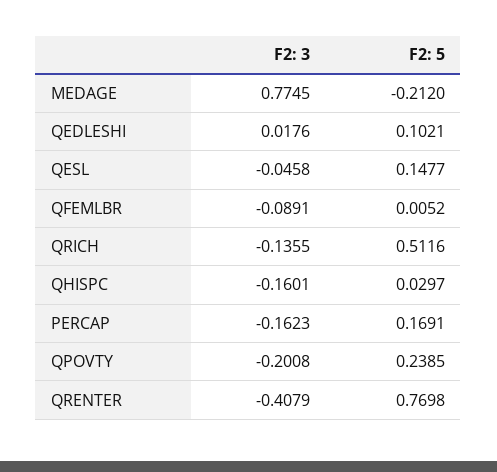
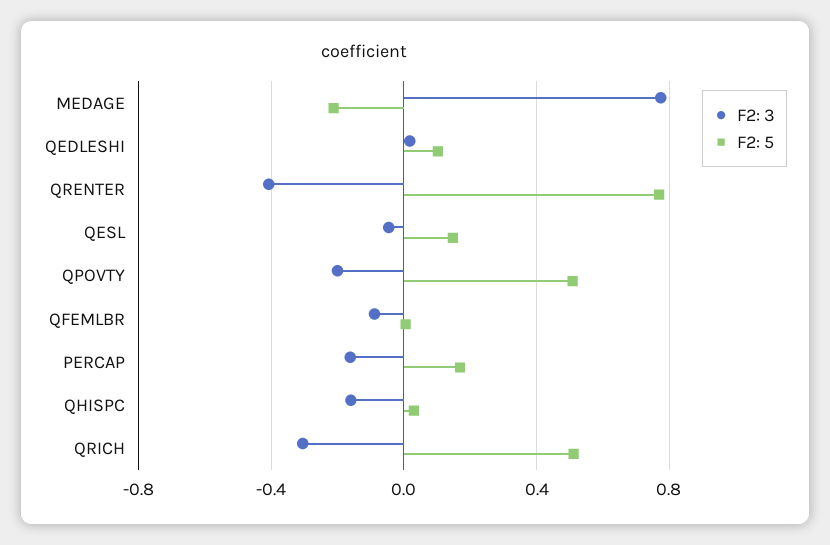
  {
    "F2: 3": {
      "MEDAGE": 0.7745,
      "QEDLESHI": 0.0176,
      "QESL": -0.0458,
      "QFEMLBR": -0.0891,
-     "QRICH": -0.1355,
+     "QRICH": -0.3,
      "QHISPC": -0.1601,
      "PERCAP": -0.1623,
      "QPOVTY": -0.2008,
      "QRENTER": -0.4079
    },
    "F2: 5": {
      "MEDAGE": -0.212,
      "QEDLESHI": 0.1021,
      "QESL": 0.1477,
      "QFEMLBR": 0.0052,
      "QRICH": 0.5116,
      "QHISPC": 0.0297,
      "PERCAP": 0.1691,
-     "QPOVTY": 0.2385,
+     "QPOVTY": 0.5,
      "QRENTER": 0.7698
    }
  }

